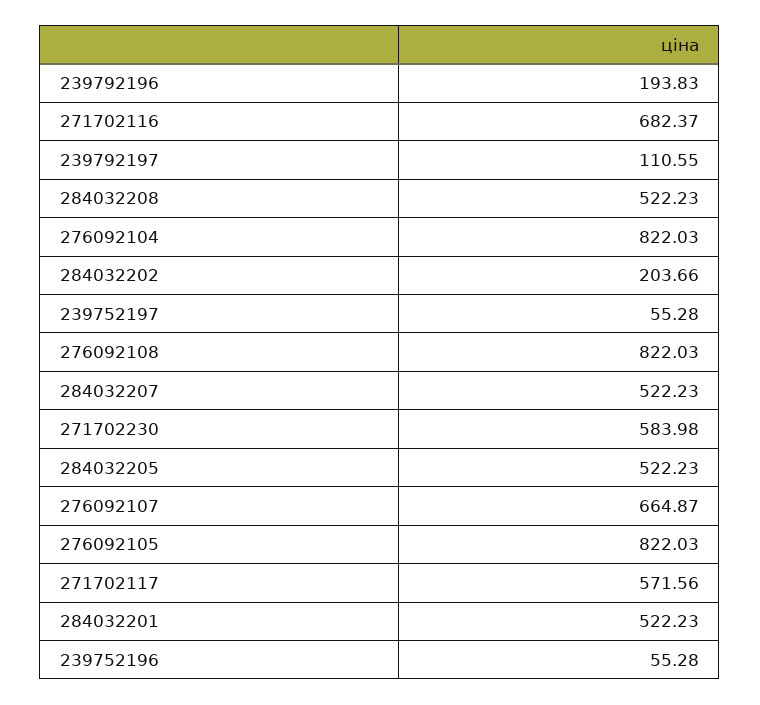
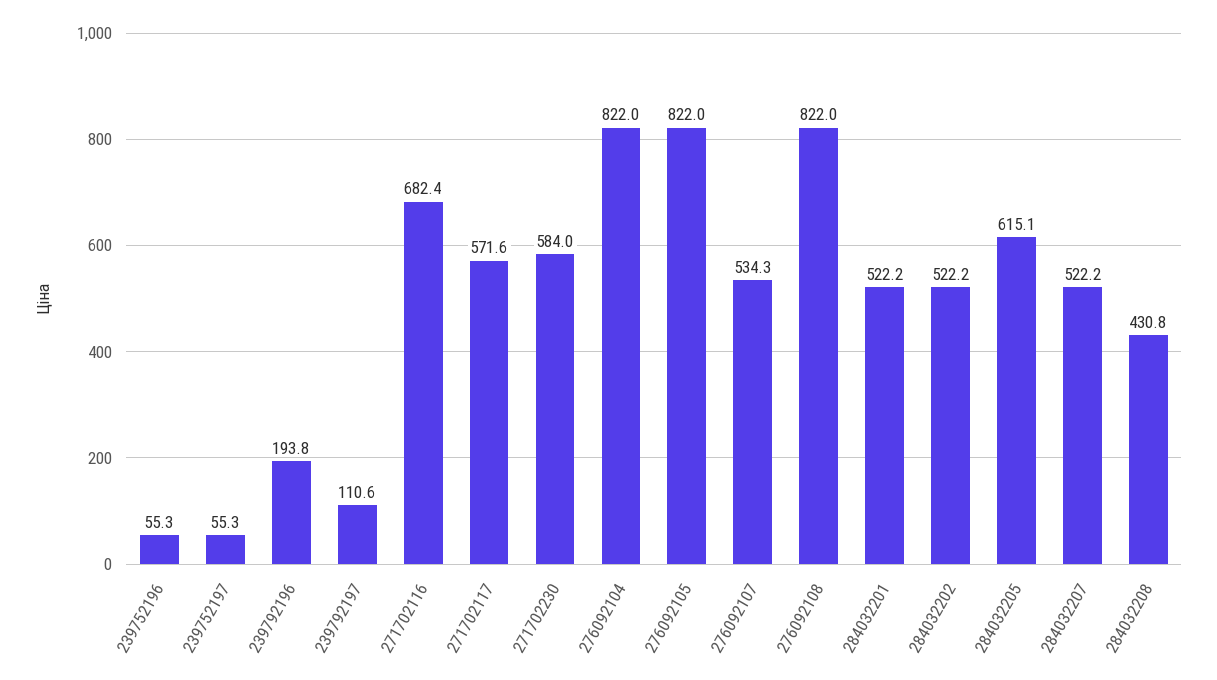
  {
    "239792196": 193.83,
    "271702116": 682.37,
    "239792197": 110.55,
-   "284032208": 522.23,
+   "284032208": 430.8,
    "276092104": 822.03,
-   "284032202": 203.66,
+   "284032202": 522.2,
    "239752197": 55.28,
    "276092108": 822.03,
    "284032207": 522.23,
    "271702230": 583.98,
-   "284032205": 522.23,
+   "284032205": 615.1,
-   "276092107": 664.87,
+   "276092107": 534.3,
    "276092105": 822.03,
    "271702117": 571.56,
    "284032201": 522.23,
    "239752196": 55.28
  }

